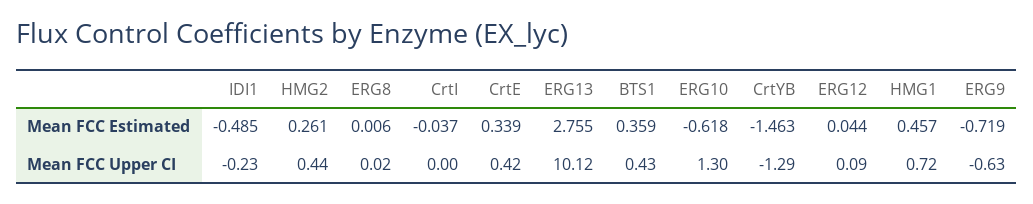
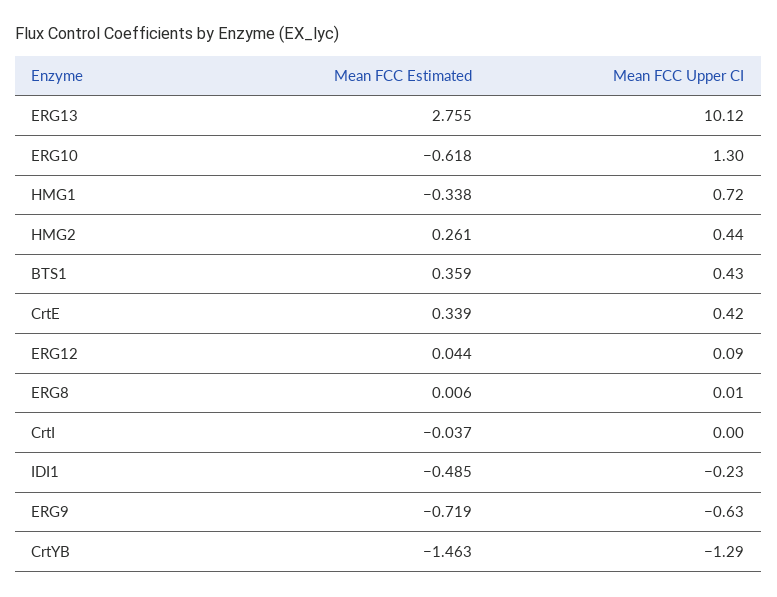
  {
    "IDI1": {
      "Mean FCC Estimated": -0.485,
      "Mean FCC Upper CI": -0.23
    },
    "HMG2": {
      "Mean FCC Estimated": 0.261,
      "Mean FCC Upper CI": 0.44
    },
    "ERG8": {
      "Mean FCC Estimated": 0.006,
-     "Mean FCC Upper CI": 0.02
+     "Mean FCC Upper CI": 0.01
    },
    "CrtI": {
      "Mean FCC Estimated": -0.037,
      "Mean FCC Upper CI": 0
    },
    "CrtE": {
      "Mean FCC Estimated": 0.339,
      "Mean FCC Upper CI": 0.42
    },
    "ERG13": {
      "Mean FCC Estimated": 2.755,
      "Mean FCC Upper CI": 10.12
    },
    "BTS1": {
      "Mean FCC Estimated": 0.359,
      "Mean FCC Upper CI": 0.43
    },
    "ERG10": {
      "Mean FCC Estimated": -0.618,
      "Mean FCC Upper CI": 1.3
    },
    "CrtYB": {
      "Mean FCC Estimated": -1.463,
      "Mean FCC Upper CI": -1.29
    },
    "ERG12": {
      "Mean FCC Estimated": 0.044,
      "Mean FCC Upper CI": 0.09
    },
    "HMG1": {
-     "Mean FCC Estimated": 0.457,
+     "Mean FCC Estimated": -0.338,
      "Mean FCC Upper CI": 0.72
    },
    "ERG9": {
      "Mean FCC Estimated": -0.719,
      "Mean FCC Upper CI": -0.63
    }
  }

